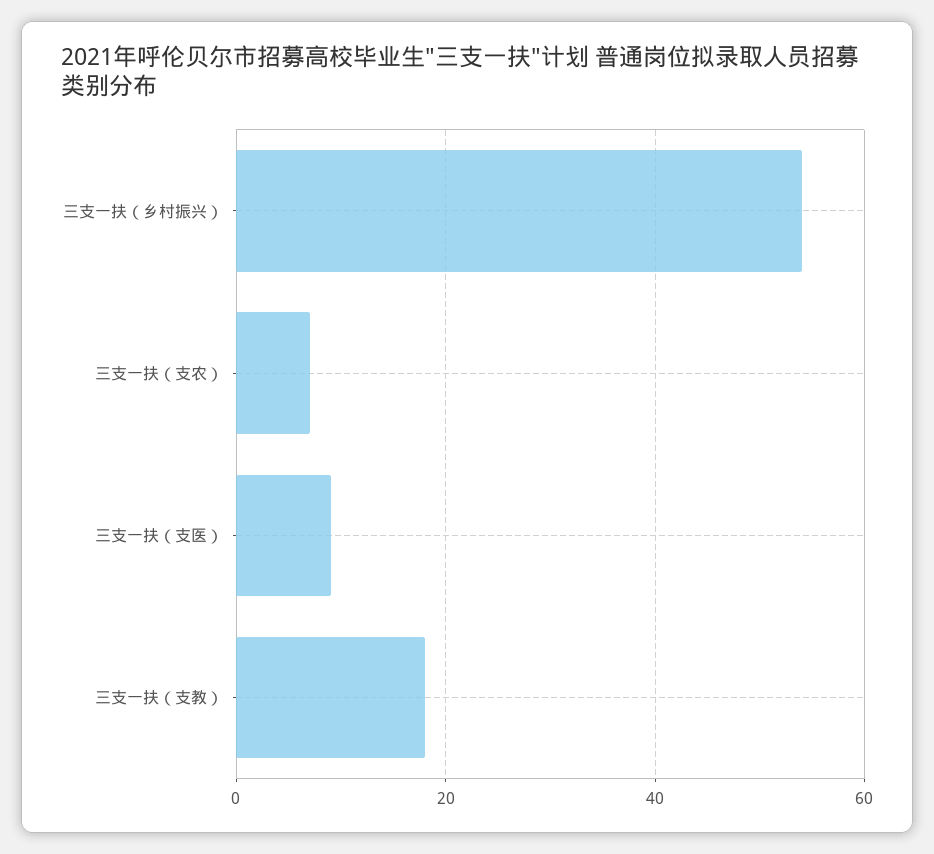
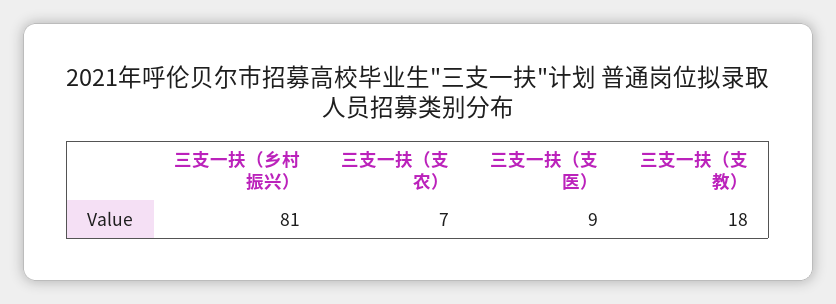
  {
-   "三支一扶（乡村振兴）": 55,
+   "三支一扶（乡村振兴）": 81,
    "三支一扶（支农）": 7,
    "三支一扶（支医）": 9,
    "三支一扶（支教）": 18
  }

